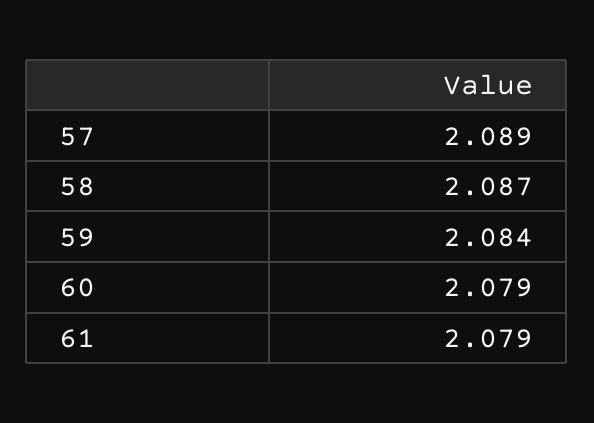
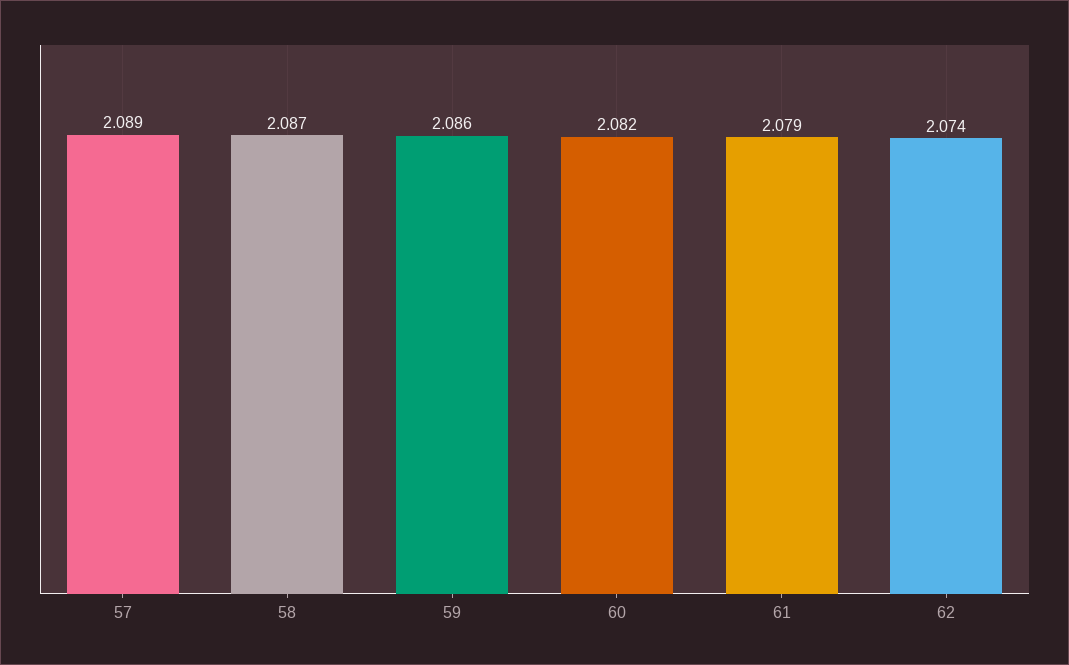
  {
    "57": 2.089,
    "58": 2.087,
-   "59": 2.084,
+   "59": 2.086,
-   "60": 2.079,
+   "60": 2.082,
-   "61": 2.079
+   "61": 2.079,
+   "62": 2.074
  }

